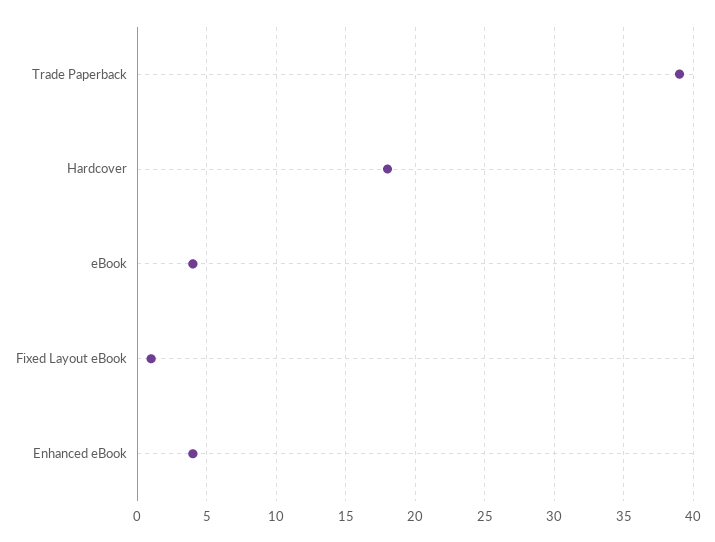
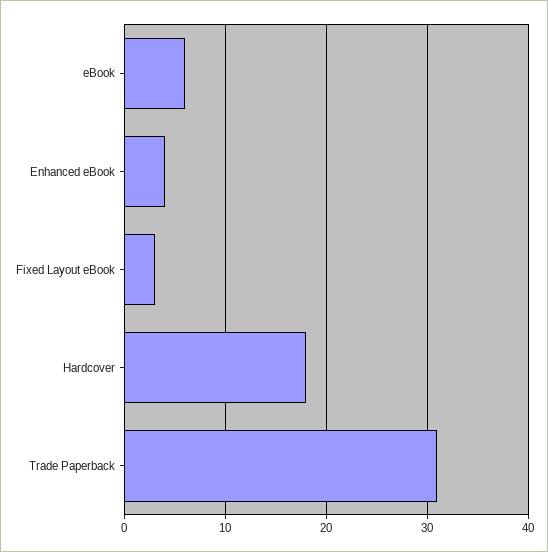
  {
-   "Trade Paperback": 39,
+   "Trade Paperback": 31,
    "Hardcover": 18,
-   "eBook": 4,
+   "eBook": 6,
-   "Fixed Layout eBook": 1,
+   "Fixed Layout eBook": 3,
    "Enhanced eBook": 4
  }

